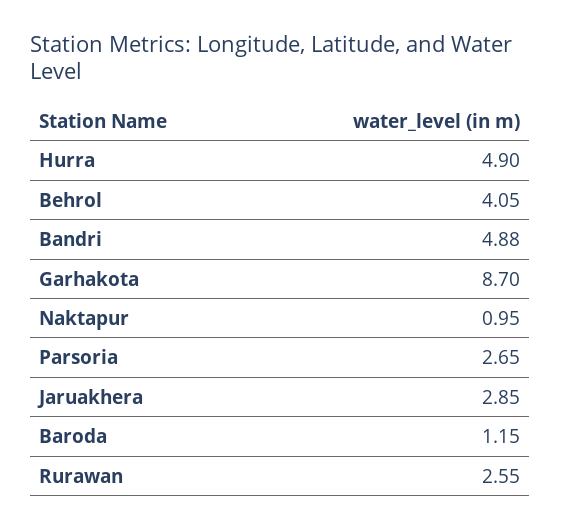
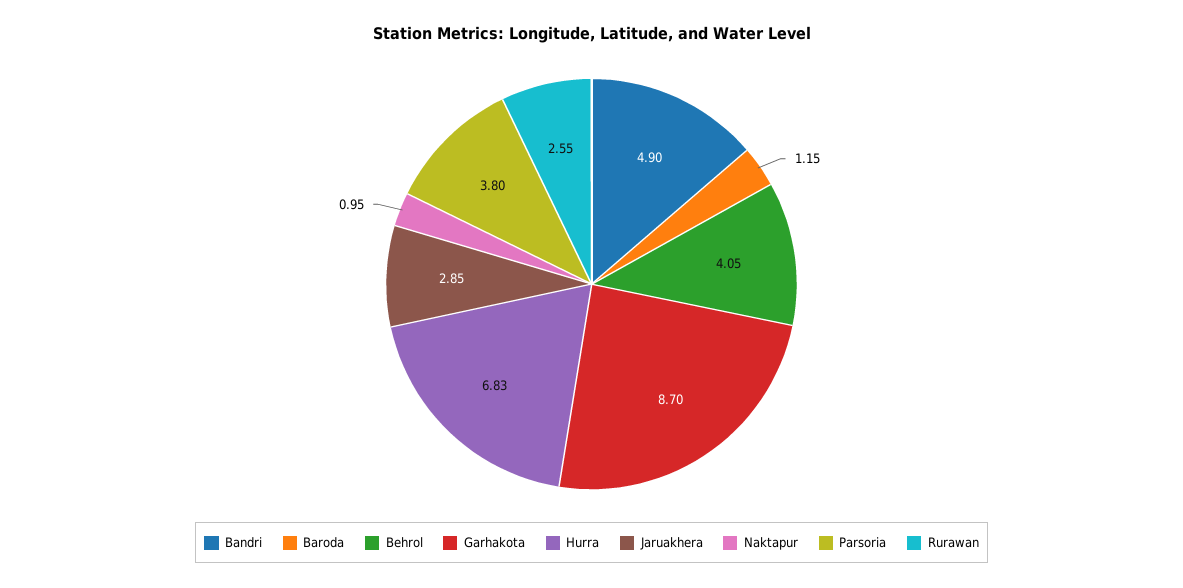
  {
-   "Hurra": 4.9,
+   "Hurra": 6.83,
    "Behrol": 4.05,
-   "Bandri": 4.88,
+   "Bandri": 4.9,
    "Garhakota": 8.7,
    "Naktapur": 0.95,
-   "Parsoria": 2.65,
+   "Parsoria": 3.8,
    "Jaruakhera": 2.85,
    "Baroda": 1.15,
    "Rurawan": 2.55
  }

